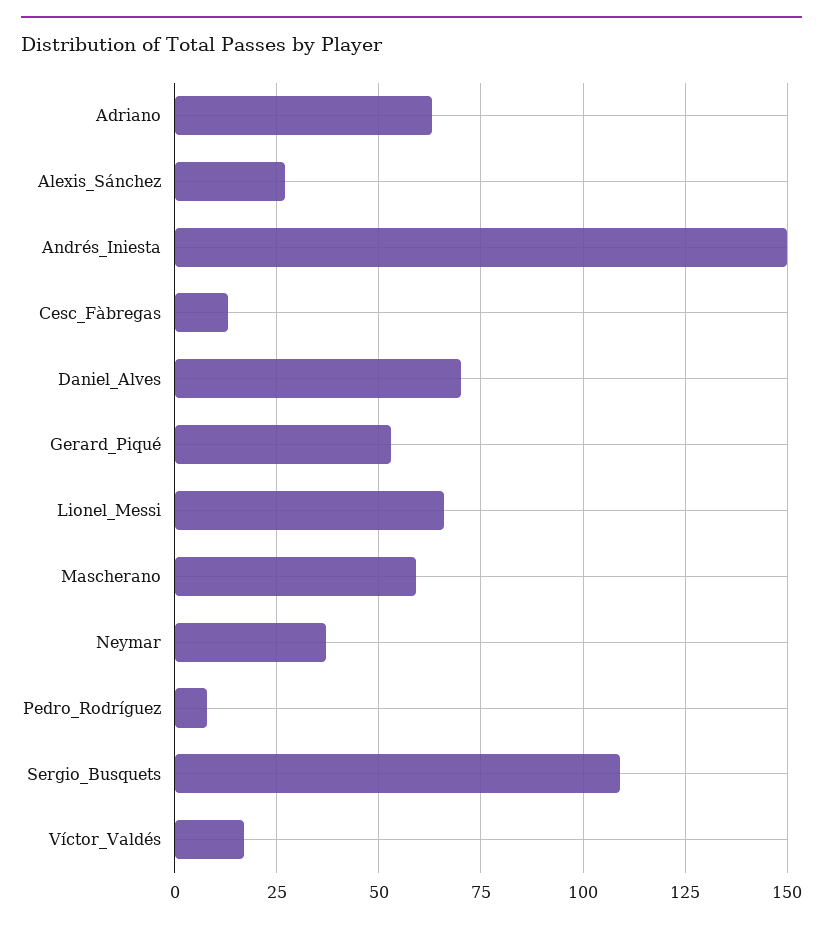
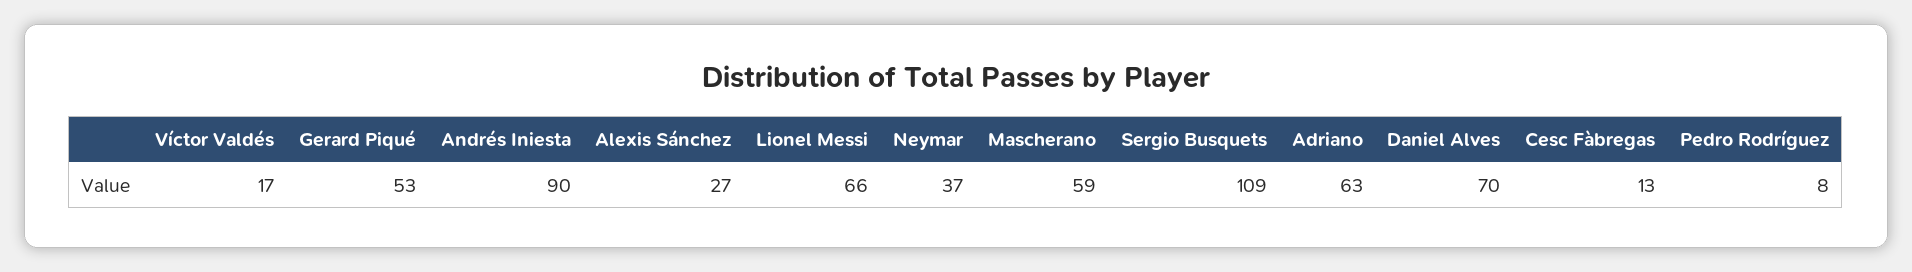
  {
    "Adriano": 63,
    "Alexis_Sánchez": 27,
-   "Andrés_Iniesta": 150,
+   "Andrés_Iniesta": 90,
    "Cesc_Fàbregas": 13,
    "Daniel_Alves": 70,
    "Gerard_Piqué": 53,
    "Lionel_Messi": 66,
    "Mascherano": 59,
    "Neymar": 37,
    "Pedro_Rodríguez": 8,
    "Sergio_Busquets": 109,
    "Víctor_Valdés": 17
  }

